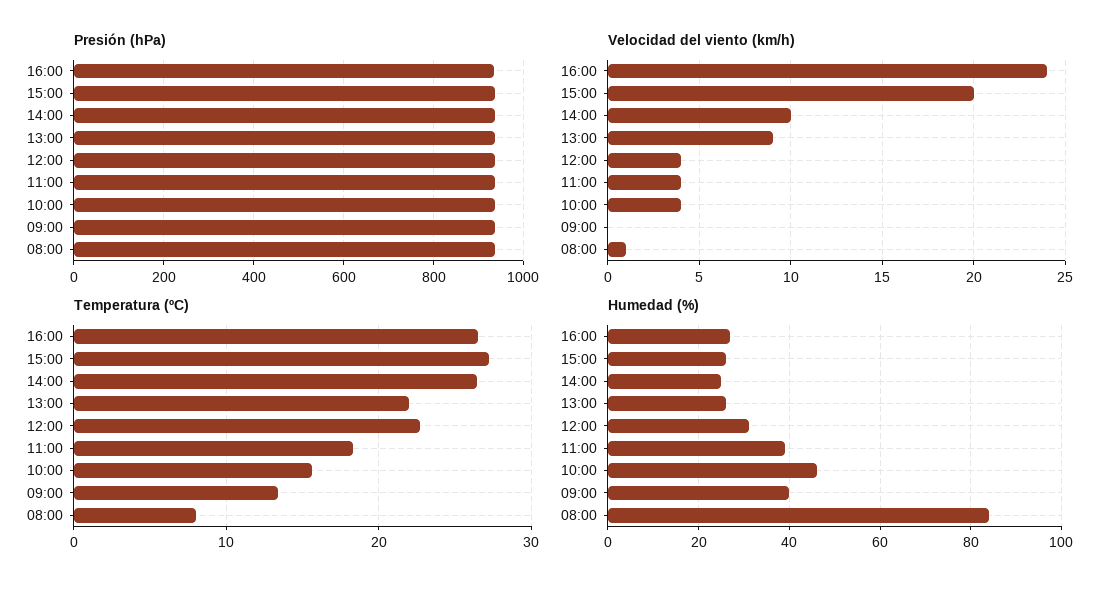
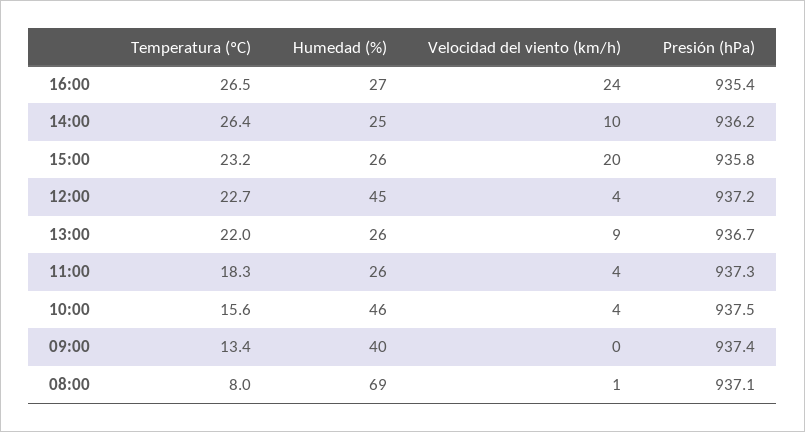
  {
    "Presión (hPa)": {
      "16:00": 935.4,
      "15:00": 935.8,
      "14:00": 936.2,
      "13:00": 936.7,
      "12:00": 937.2,
      "11:00": 937.3,
      "10:00": 937.5,
      "09:00": 937.4,
      "08:00": 937.1
    },
    "Velocidad del viento (km/h)": {
      "16:00": 24,
      "15:00": 20,
      "14:00": 10,
      "13:00": 9,
      "12:00": 4,
      "11:00": 4,
      "10:00": 4,
      "09:00": 0,
      "08:00": 1
    },
    "Temperatura (ºC)": {
      "16:00": 26.5,
-     "15:00": 27,
+     "15:00": 23.2,
      "14:00": 26.4,
      "13:00": 22,
      "12:00": 22.7,
      "11:00": 18.3,
      "10:00": 15.6,
      "09:00": 13.4,
      "08:00": 8
    },
    "Humedad (%)": {
      "16:00": 27,
      "15:00": 26,
      "14:00": 25,
      "13:00": 26,
-     "12:00": 30,
+     "12:00": 45,
-     "11:00": 40,
+     "11:00": 26,
      "10:00": 46,
      "09:00": 40,
-     "08:00": 85
+     "08:00": 69
    }
  }

